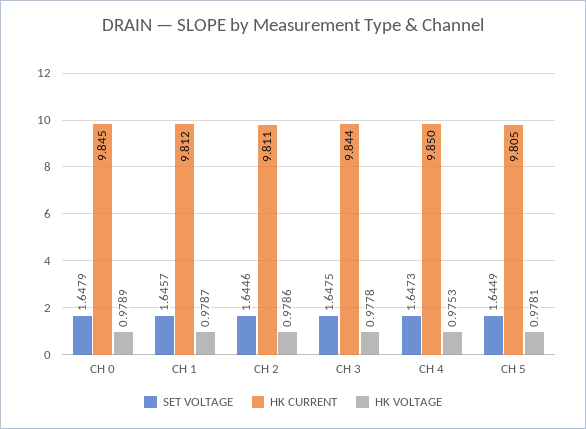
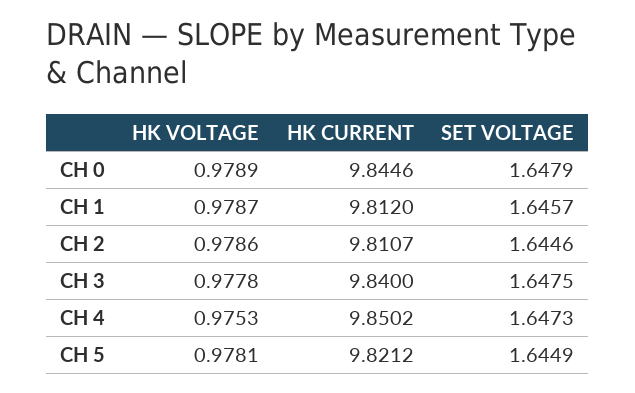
  {
    "SET VOLTAGE": {
      "CH 0": 1.6479,
      "CH 1": 1.6457,
      "CH 2": 1.6446,
      "CH 3": 1.6475,
      "CH 4": 1.6473,
      "CH 5": 1.6449
    },
    "HK CURRENT": {
      "CH 0": 9.8446,
      "CH 1": 9.812,
      "CH 2": 9.8107,
-     "CH 3": 9.844,
+     "CH 3": 9.84,
      "CH 4": 9.8502,
-     "CH 5": 9.805
+     "CH 5": 9.8212
    },
    "HK VOLTAGE": {
      "CH 0": 0.9789,
      "CH 1": 0.9787,
      "CH 2": 0.9786,
      "CH 3": 0.9778,
      "CH 4": 0.9753,
      "CH 5": 0.9781
    }
  }

